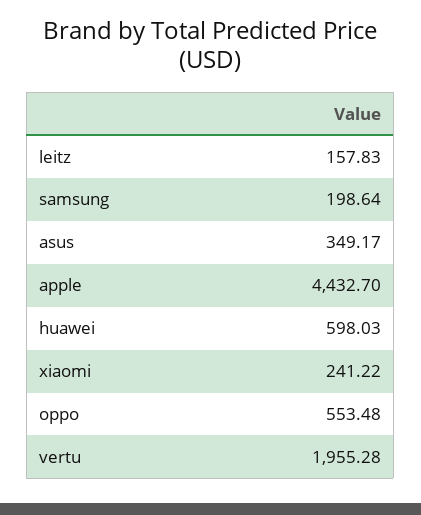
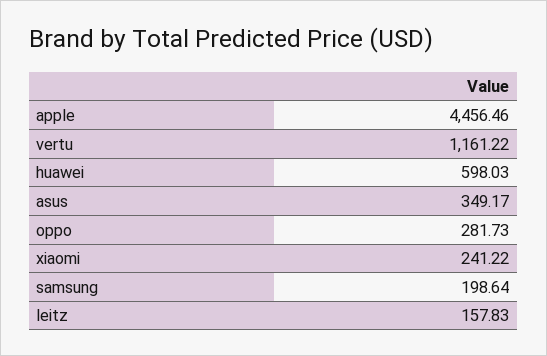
  {
    "leitz": 157.83,
    "samsung": 198.64,
    "asus": 349.17,
-   "apple": 4432.7,
+   "apple": 4456.46,
    "huawei": 598.03,
    "xiaomi": 241.22,
-   "oppo": 553.48,
+   "oppo": 281.73,
-   "vertu": 1955.28
+   "vertu": 1161.22
  }

